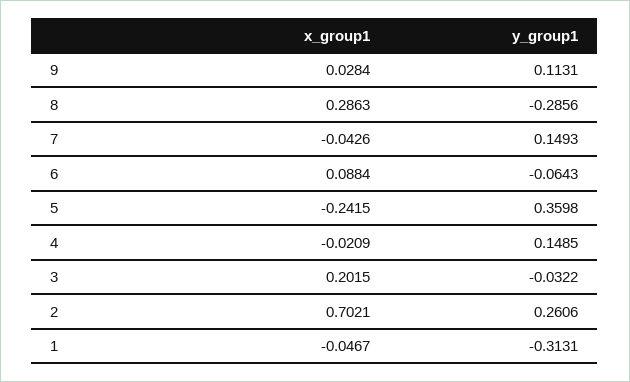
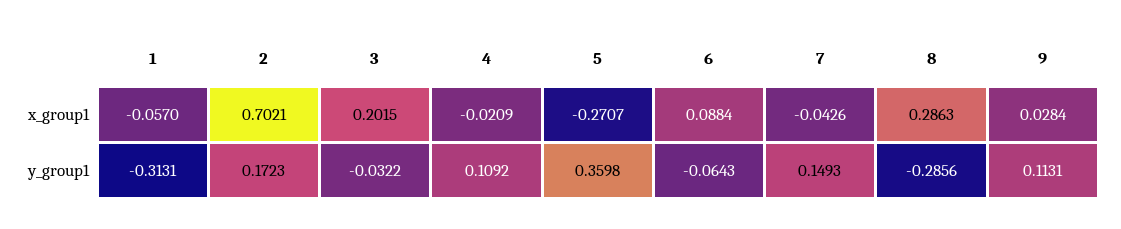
  {
    "x_group1": {
      "9": 0.0284,
      "8": 0.2863,
      "7": -0.0426,
      "6": 0.0884,
-     "5": -0.2415,
+     "5": -0.2707,
      "4": -0.0209,
      "3": 0.2015,
      "2": 0.7021,
-     "1": -0.0467
+     "1": -0.057
    },
    "y_group1": {
      "9": 0.1131,
      "8": -0.2856,
      "7": 0.1493,
      "6": -0.0643,
      "5": 0.3598,
-     "4": 0.1485,
+     "4": 0.1092,
      "3": -0.0322,
-     "2": 0.2606,
+     "2": 0.1723,
      "1": -0.3131
    }
  }

